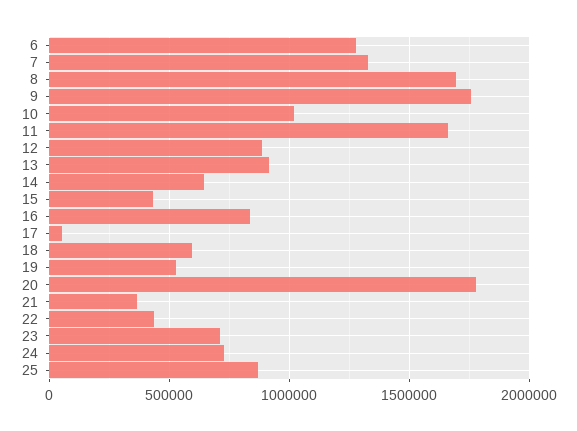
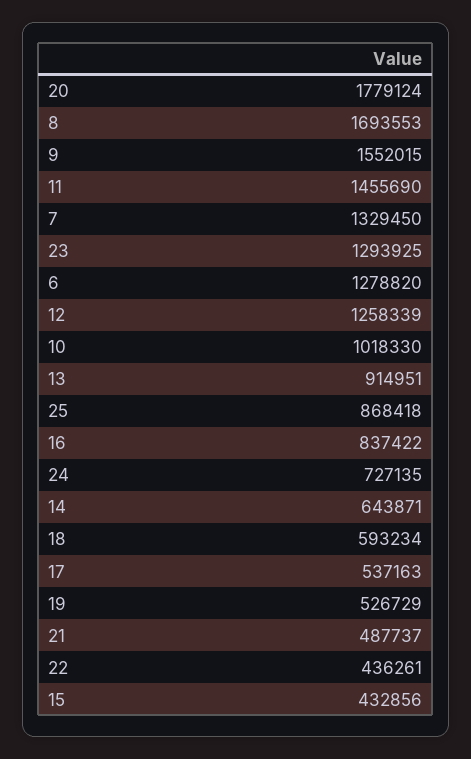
  {
    "6": 1278820,
    "7": 1329450,
    "8": 1693553,
-   "9": 1750000,
+   "9": 1552015,
    "10": 1018330,
-   "11": 1650000,
+   "11": 1455690,
-   "12": 900000,
+   "12": 1258339,
    "13": 914951,
    "14": 643871,
    "15": 432856,
    "16": 837422,
-   "17": 50000,
+   "17": 537163,
    "18": 593234,
    "19": 526729,
    "20": 1779124,
-   "21": 350000,
+   "21": 487737,
    "22": 436261,
-   "23": 700000,
+   "23": 1293925,
    "24": 727135,
    "25": 868418
  }

